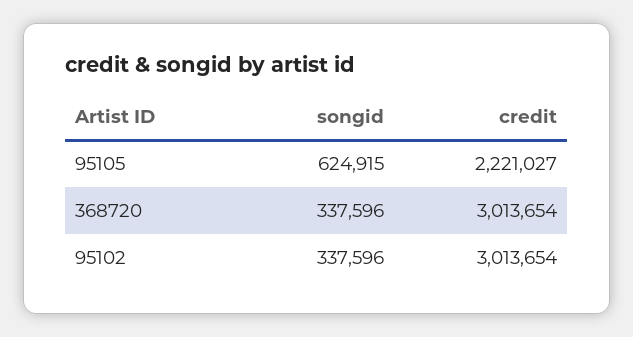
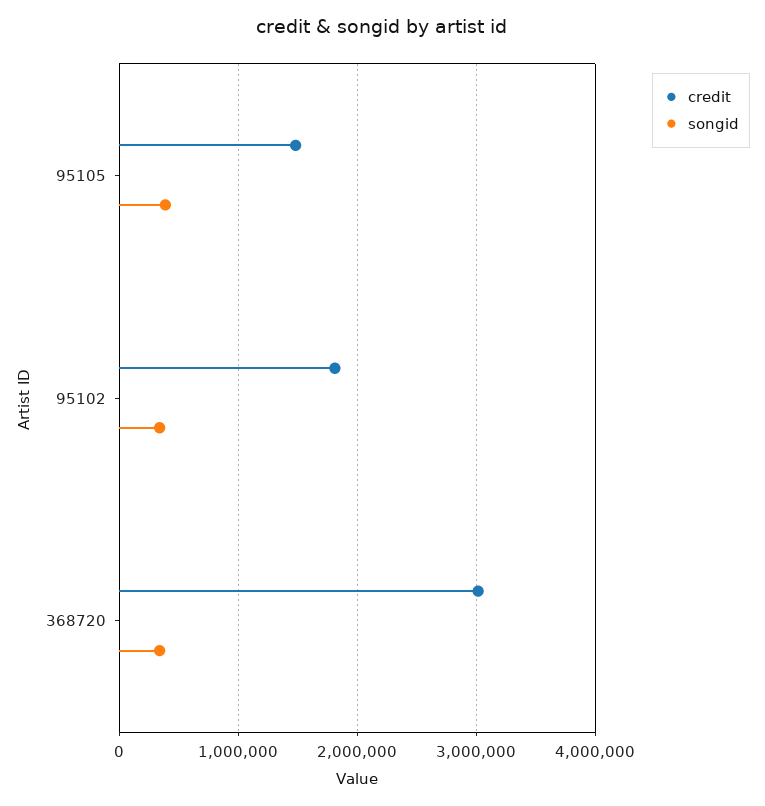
  {
    "songid": {
-     "95105": 624915,
+     "95105": 400000,
      "368720": 337596,
      "95102": 337596
    },
    "credit": {
-     "95105": 2221027,
+     "95105": 1500000,
      "368720": 3013654,
-     "95102": 3013654
+     "95102": 1800000
    }
  }

